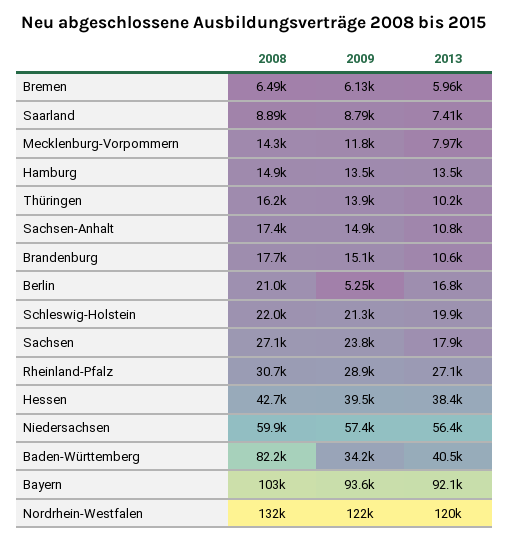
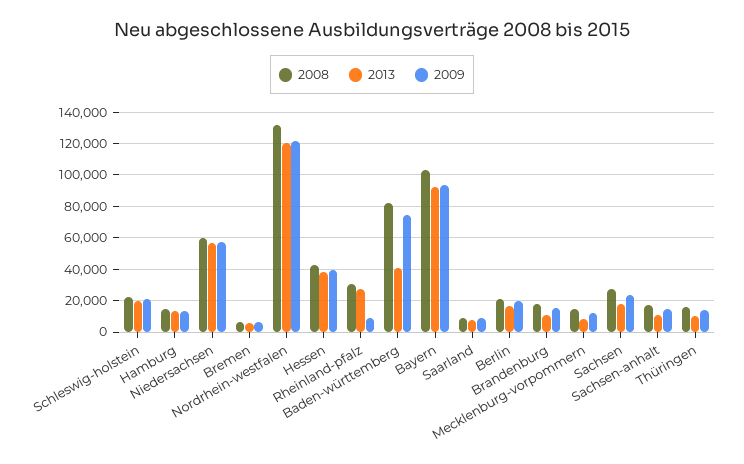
  {
    "2008": {
      "Bremen": 6490,
      "Saarland": 8890,
      "Mecklenburg-Vorpommern": 14300,
      "Hamburg": 14900,
      "Thüringen": 16200,
      "Sachsen-Anhalt": 17400,
      "Brandenburg": 17700,
      "Berlin": 21000,
      "Schleswig-Holstein": 22000,
      "Sachsen": 27100,
      "Rheinland-Pfalz": 30700,
      "Hessen": 42700,
      "Niedersachsen": 59900,
      "Baden-Württemberg": 82200,
      "Bayern": 103000,
      "Nordrhein-Westfalen": 132000
    },
    "2009": {
      "Bremen": 6130,
      "Saarland": 8790,
      "Mecklenburg-Vorpommern": 11800,
      "Hamburg": 13500,
      "Thüringen": 13900,
      "Sachsen-Anhalt": 14900,
      "Brandenburg": 15100,
-     "Berlin": 5250,
+     "Berlin": 20000,
      "Schleswig-Holstein": 21300,
      "Sachsen": 23800,
-     "Rheinland-Pfalz": 28900,
+     "Rheinland-Pfalz": 10000,
      "Hessen": 39500,
      "Niedersachsen": 57400,
-     "Baden-Württemberg": 34200,
+     "Baden-Württemberg": 75000,
      "Bayern": 93600,
      "Nordrhein-Westfalen": 122000
    },
    "2013": {
      "Bremen": 5960,
      "Saarland": 7410,
      "Mecklenburg-Vorpommern": 7970,
      "Hamburg": 13500,
      "Thüringen": 10200,
      "Sachsen-Anhalt": 10800,
      "Brandenburg": 10600,
      "Berlin": 16800,
      "Schleswig-Holstein": 19900,
      "Sachsen": 17900,
      "Rheinland-Pfalz": 27100,
      "Hessen": 38400,
      "Niedersachsen": 56400,
      "Baden-Württemberg": 40500,
      "Bayern": 92100,
      "Nordrhein-Westfalen": 120000
    }
  }

